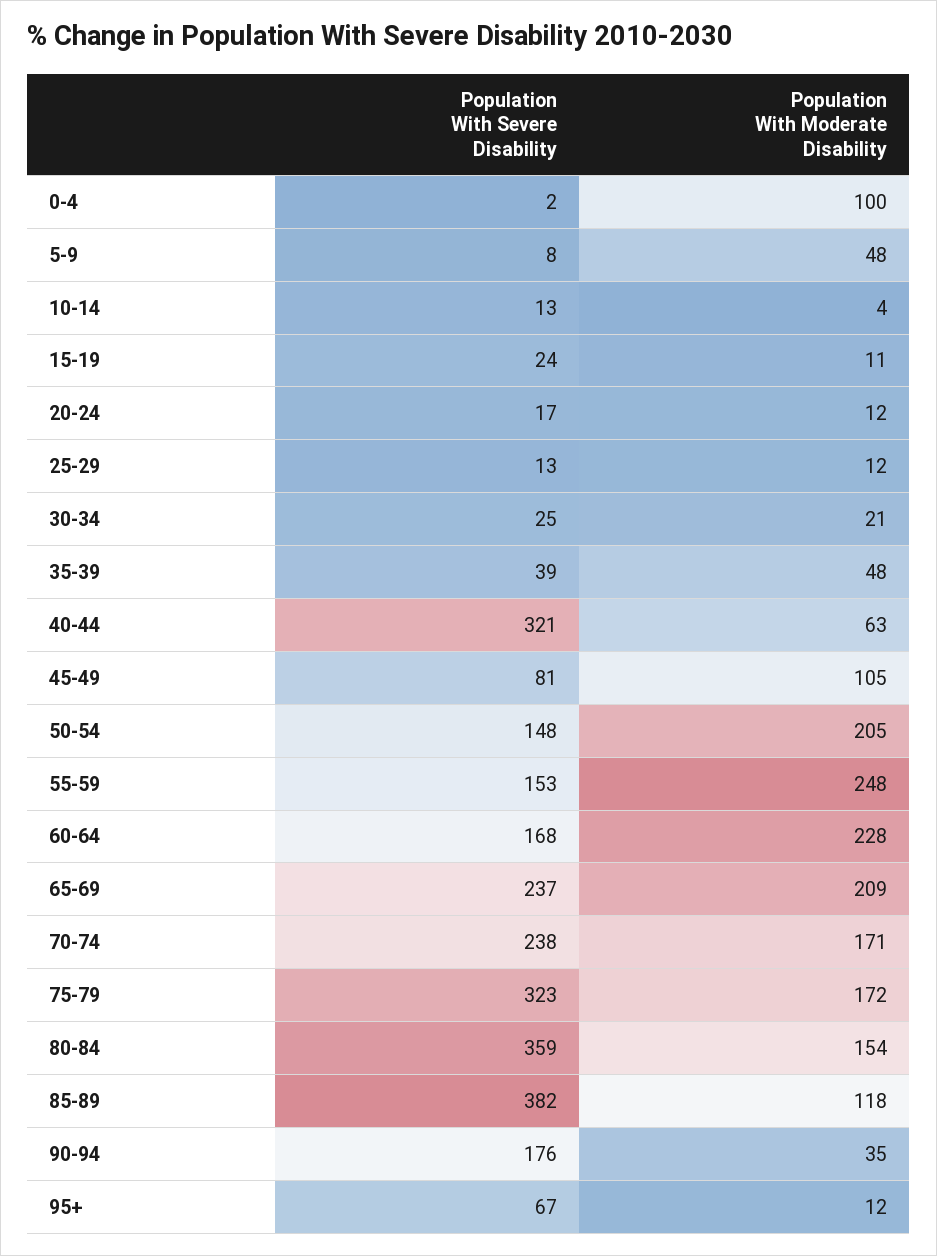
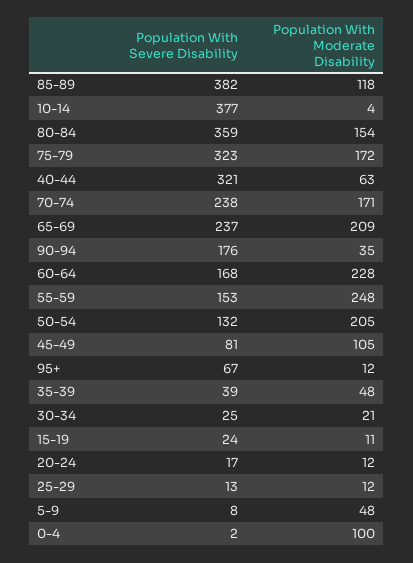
  {
    "Population With Severe Disability": {
      "0-4": 2,
      "5-9": 8,
-     "10-14": 13,
+     "10-14": 377,
      "15-19": 24,
      "20-24": 17,
      "25-29": 13,
      "30-34": 25,
      "35-39": 39,
      "40-44": 321,
      "45-49": 81,
-     "50-54": 148,
+     "50-54": 132,
      "55-59": 153,
      "60-64": 168,
      "65-69": 237,
      "70-74": 238,
      "75-79": 323,
      "80-84": 359,
      "85-89": 382,
      "90-94": 176,
      "95+": 67
    },
    "Population With Moderate Disability": {
      "0-4": 100,
      "5-9": 48,
      "10-14": 4,
      "15-19": 11,
      "20-24": 12,
      "25-29": 12,
      "30-34": 21,
      "35-39": 48,
      "40-44": 63,
      "45-49": 105,
      "50-54": 205,
      "55-59": 248,
      "60-64": 228,
      "65-69": 209,
      "70-74": 171,
      "75-79": 172,
      "80-84": 154,
      "85-89": 118,
      "90-94": 35,
      "95+": 12
    }
  }

